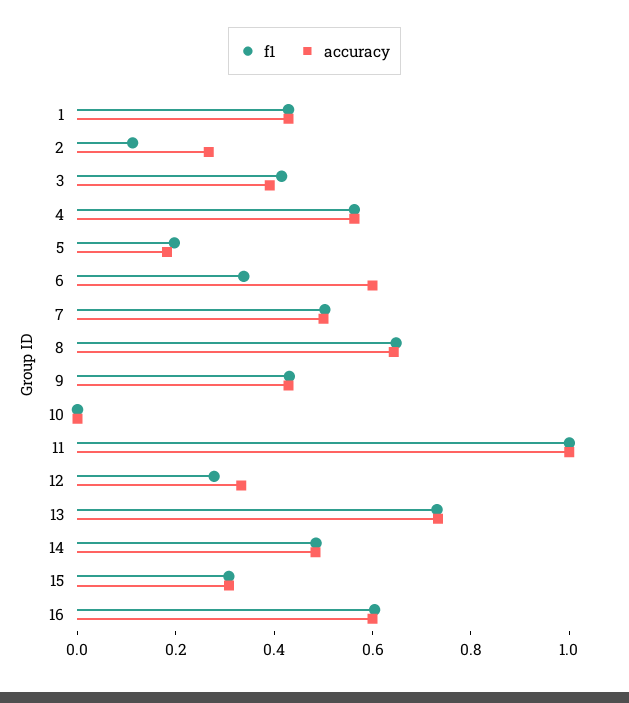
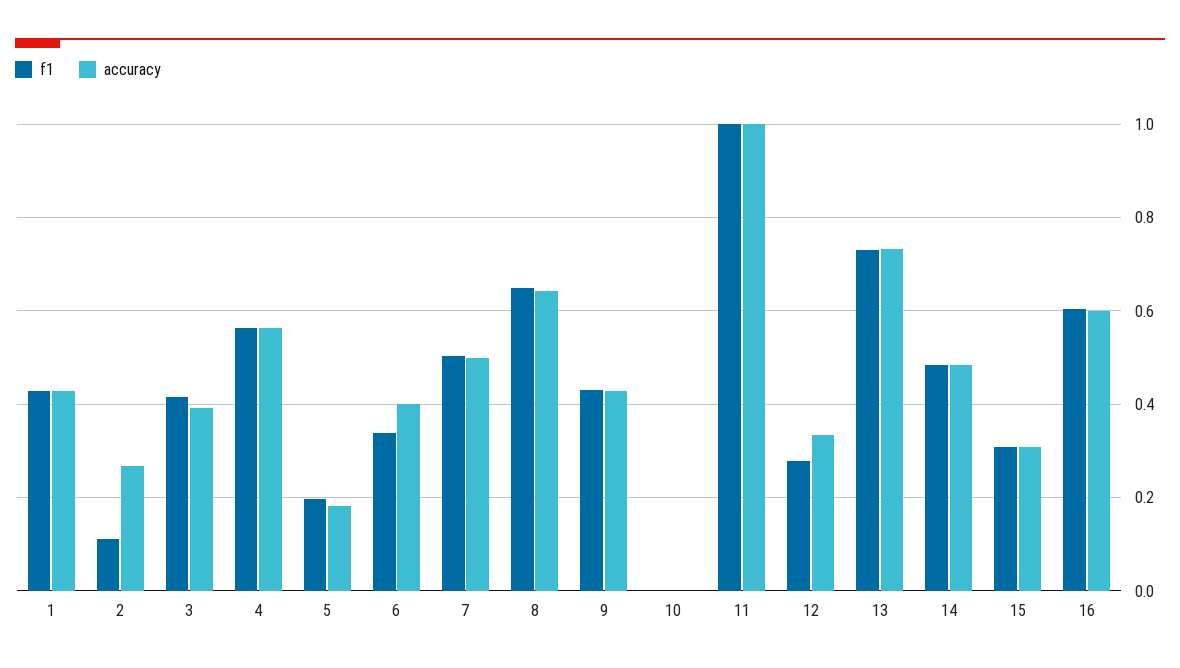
  {
    "f1": {
      "1": 0.42,
      "2": 0.12,
      "3": 0.42,
      "4": 0.56,
      "5": 0.2,
      "6": 0.34,
      "7": 0.5,
      "8": 0.64,
      "9": 0.44,
      "10": 0,
      "11": 1,
      "12": 0.28,
      "13": 0.74,
      "14": 0.48,
      "15": 0.3,
      "16": 0.6
    },
    "accuracy": {
      "1": 0.42,
      "2": 0.26,
      "3": 0.4,
      "4": 0.56,
      "5": 0.18,
-     "6": 0.6,
+     "6": 0.4,
      "7": 0.5,
      "8": 0.64,
      "9": 0.42,
      "10": 0,
      "11": 1,
      "12": 0.34,
      "13": 0.74,
      "14": 0.48,
      "15": 0.3,
      "16": 0.6
    }
  }

